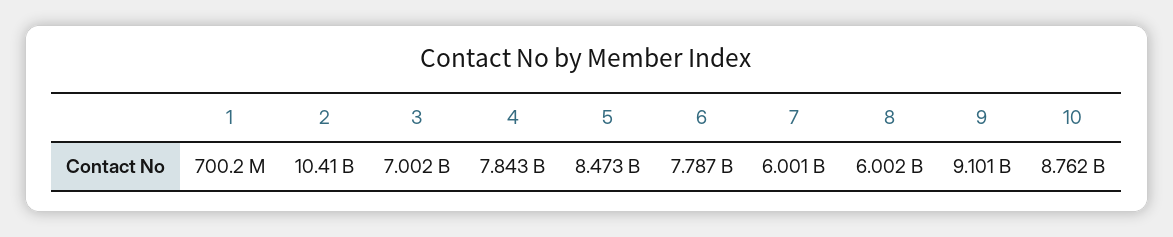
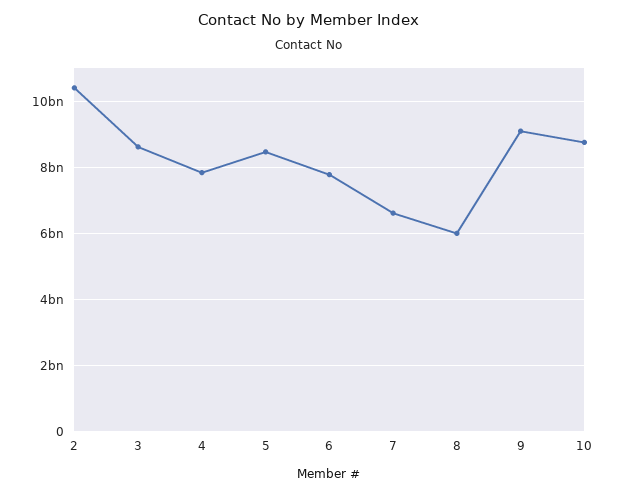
  {
-   "1": 700200000,
    "2": 10410000000,
-   "3": 7002000000,
+   "3": 8600000000,
    "4": 7843000000,
    "5": 8473000000,
    "6": 7787000000,
-   "7": 6001000000,
+   "7": 6600000000,
    "8": 6002000000,
    "9": 9101000000,
    "10": 8762000000
  }

